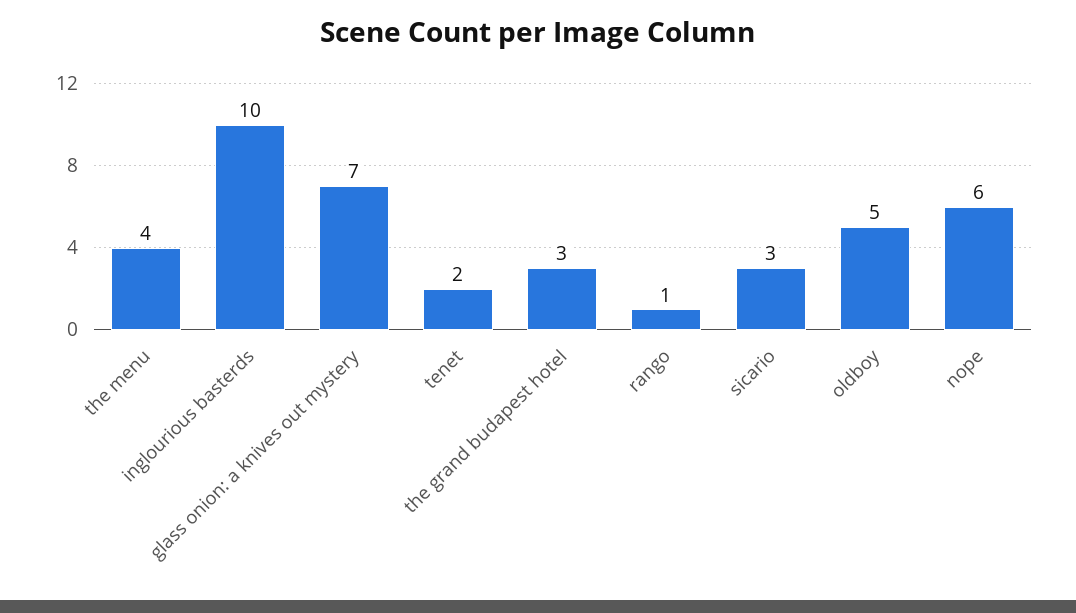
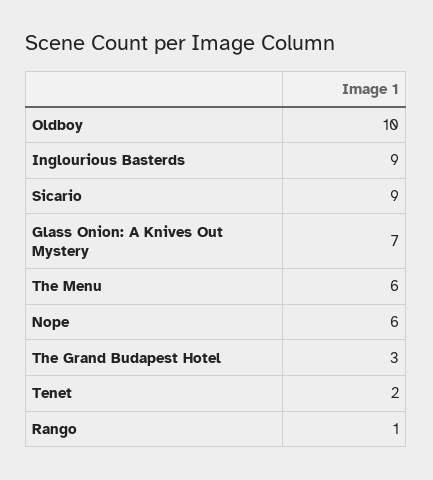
  {
-   "the menu": 4,
+   "the menu": 6,
-   "inglourious basterds": 10,
+   "inglourious basterds": 9,
    "glass onion: a knives out mystery": 7,
    "tenet": 2,
    "the grand budapest hotel": 3,
    "rango": 1,
-   "sicario": 3,
+   "sicario": 9,
-   "oldboy": 5,
+   "oldboy": 10,
    "nope": 6
  }

